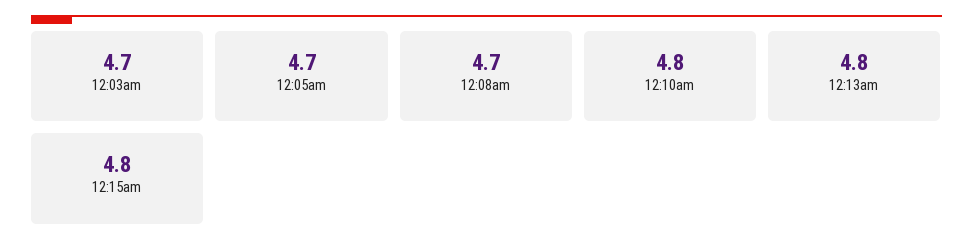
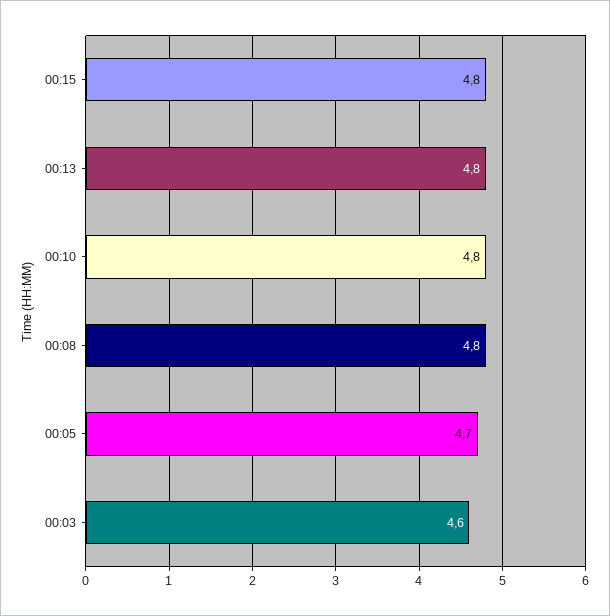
  {
-   "12:03am": 4.7,
+   "12:03am": 4.6,
    "12:05am": 4.7,
-   "12:08am": 4.7,
+   "12:08am": 4.8,
    "12:10am": 4.8,
    "12:13am": 4.8,
    "12:15am": 4.8
  }

